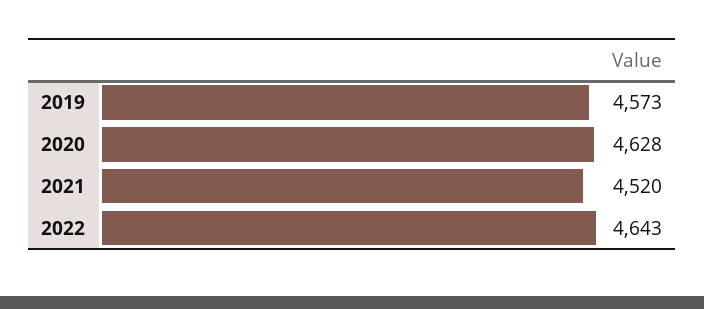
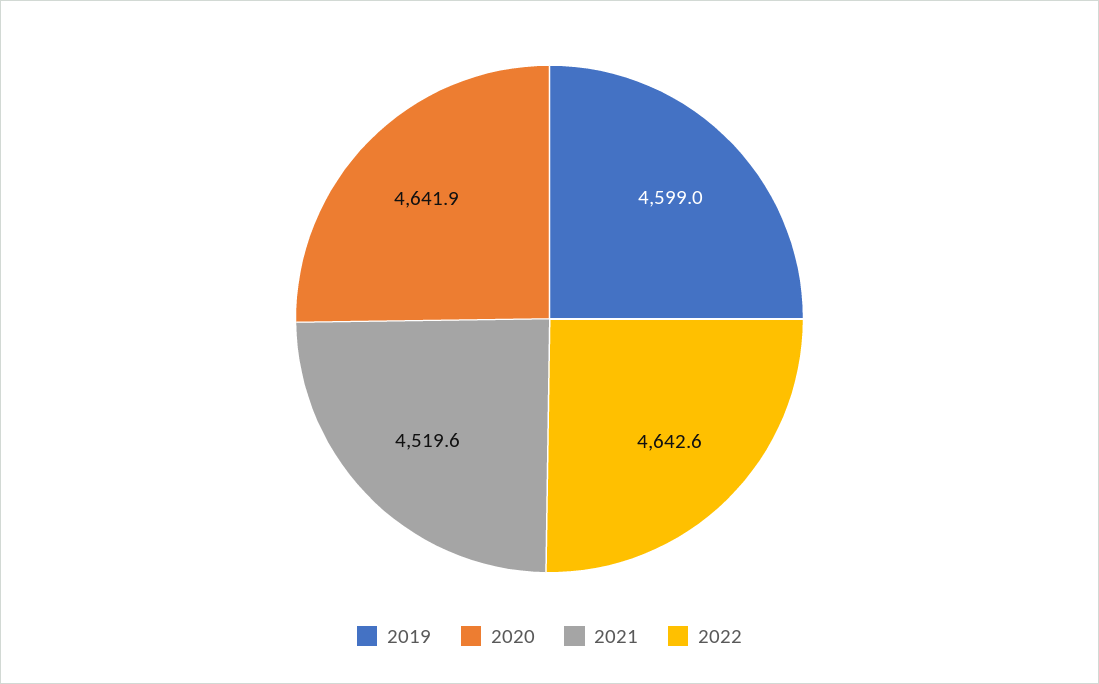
  {
-   "2019": 4573,
+   "2019": 4599,
-   "2020": 4628,
+   "2020": 4641.9,
    "2021": 4519.6,
    "2022": 4642.6
  }

